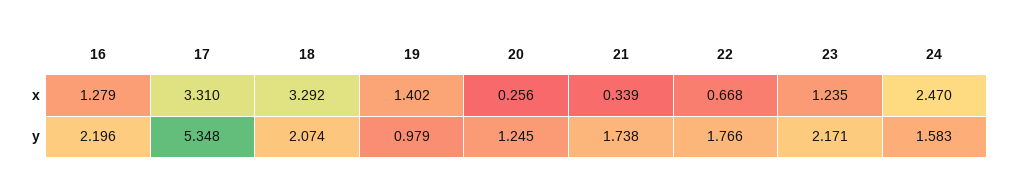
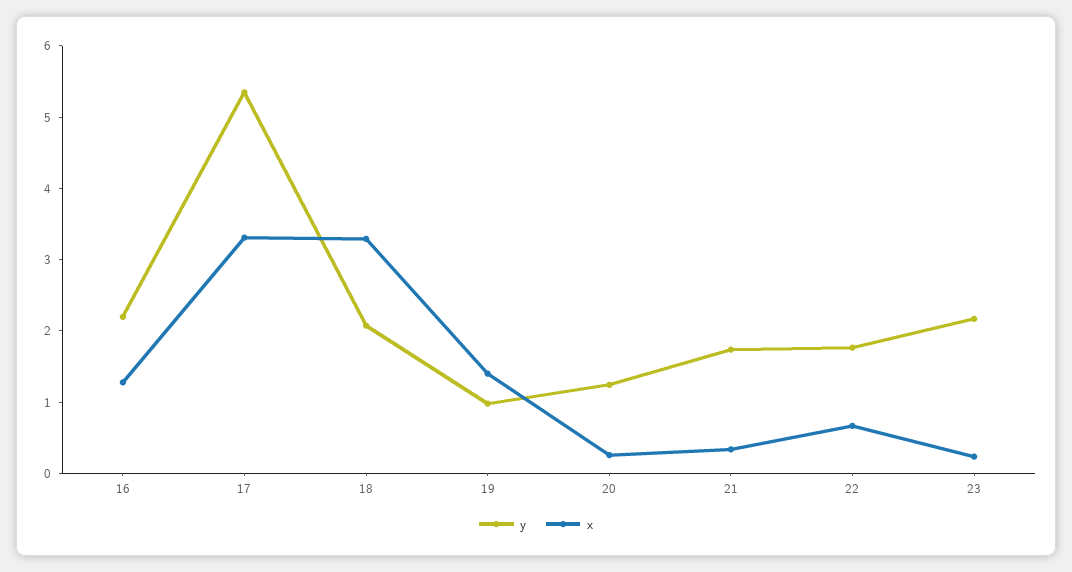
  {
    "x": {
      "16": 1.279,
      "17": 3.31,
      "18": 3.292,
      "19": 1.402,
      "20": 0.256,
      "21": 0.339,
      "22": 0.668,
-     "23": 1.235,
+     "23": 0.2
-     "24": 2.47
    },
    "y": {
      "16": 2.196,
      "17": 5.348,
      "18": 2.074,
      "19": 0.979,
      "20": 1.245,
      "21": 1.738,
      "22": 1.766,
-     "23": 2.171,
+     "23": 2.171
-     "24": 1.583
    }
  }

